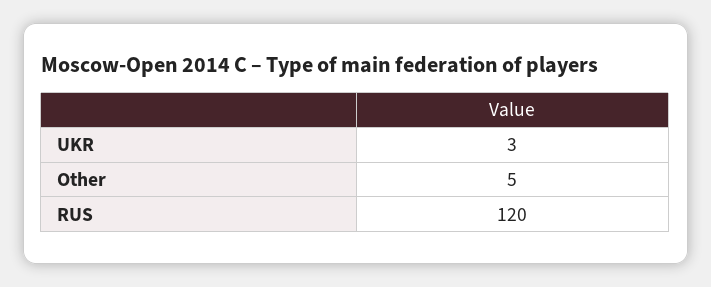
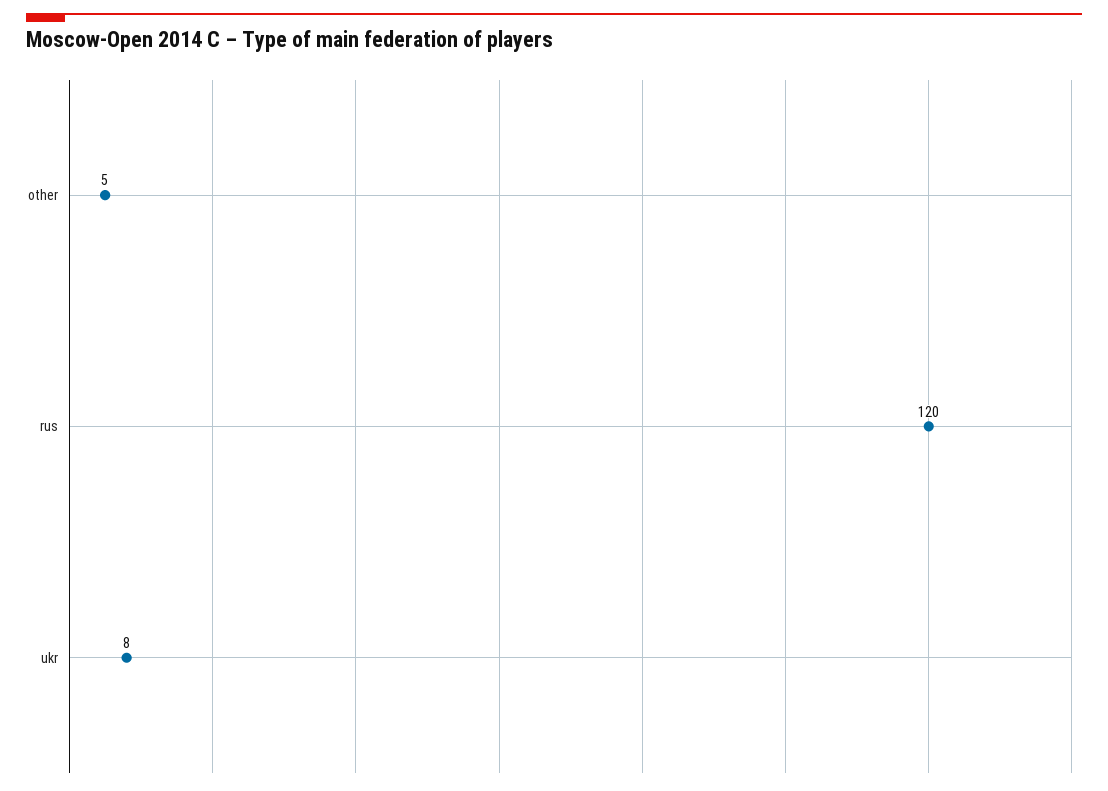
  {
-   "UKR": 3,
+   "UKR": 8,
    "Other": 5,
    "RUS": 120
  }

